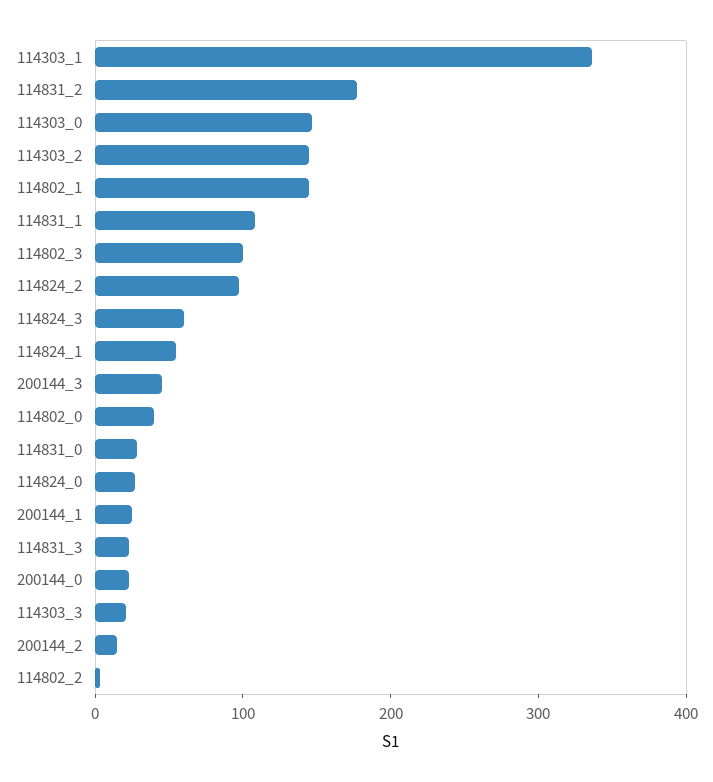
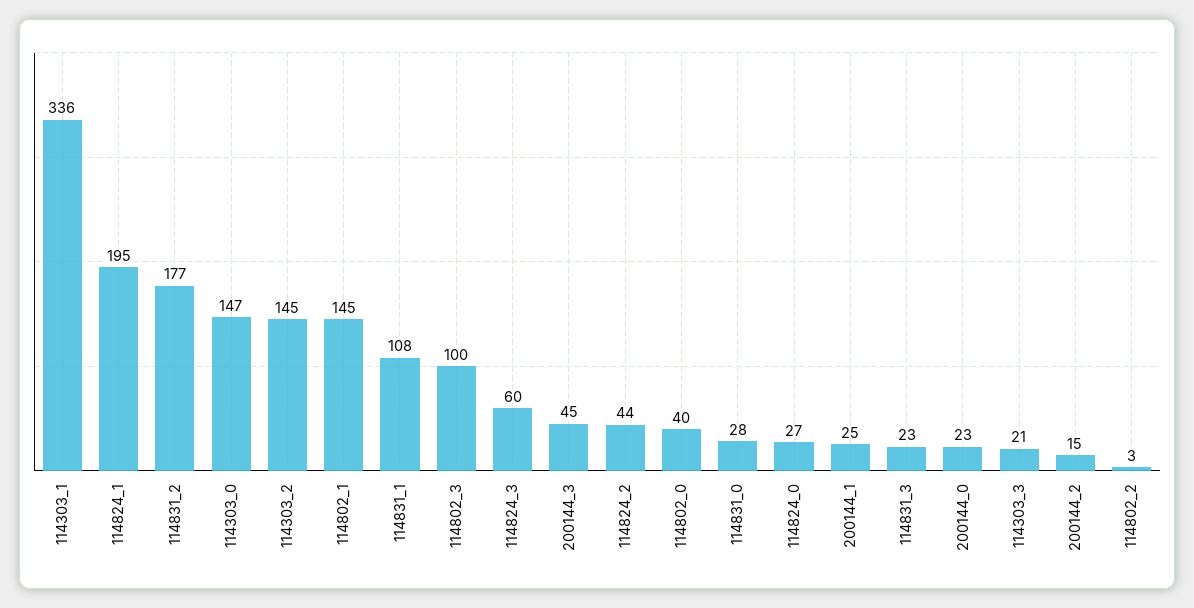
  {
    "114303_1": 336,
    "114831_2": 177,
    "114303_0": 147,
    "114303_2": 145,
    "114802_1": 145,
    "114831_1": 108,
    "114802_3": 100,
-   "114824_2": 100,
+   "114824_2": 44,
    "114824_3": 60,
-   "114824_1": 60,
+   "114824_1": 195,
    "200144_3": 45,
    "114802_0": 40,
    "114831_0": 28,
    "114824_0": 27,
    "200144_1": 25,
    "114831_3": 23,
    "200144_0": 23,
    "114303_3": 21,
    "200144_2": 15,
    "114802_2": 3
  }

